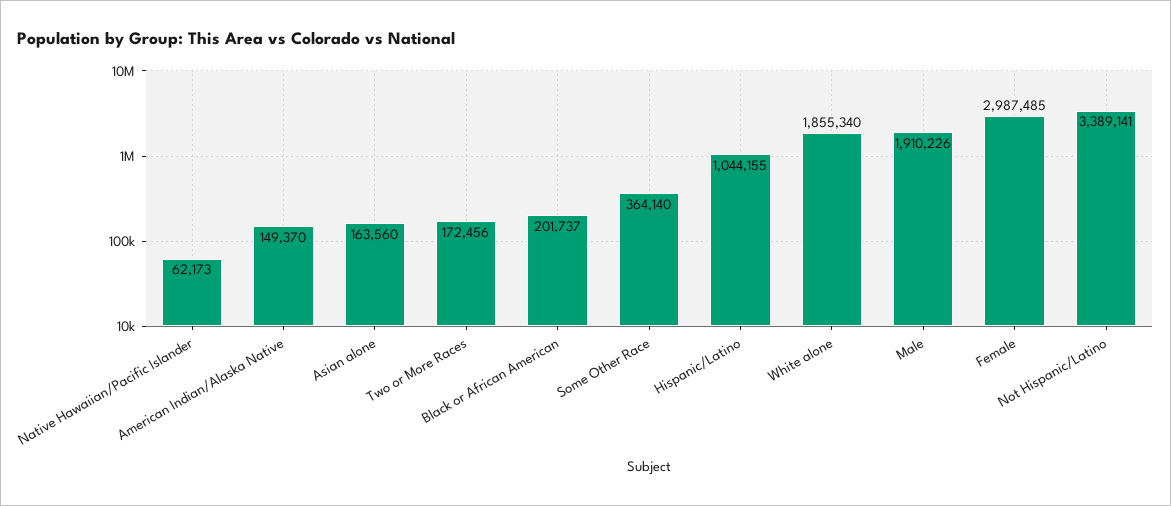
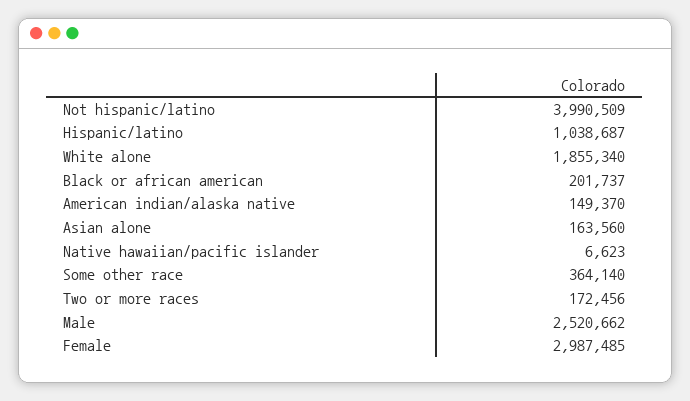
  {
-   "Native Hawaiian/Pacific Islander": 62173,
+   "Native Hawaiian/Pacific Islander": 6623,
    "American Indian/Alaska Native": 149370,
    "Asian alone": 163560,
    "Two or More Races": 172456,
    "Black or African American": 201737,
    "Some Other Race": 364140,
-   "Hispanic/Latino": 1044155,
+   "Hispanic/Latino": 1038687,
    "White alone": 1855340,
-   "Male": 1910226,
+   "Male": 2520662,
    "Female": 2987485,
-   "Not Hispanic/Latino": 3389141
+   "Not Hispanic/Latino": 3990509
  }

